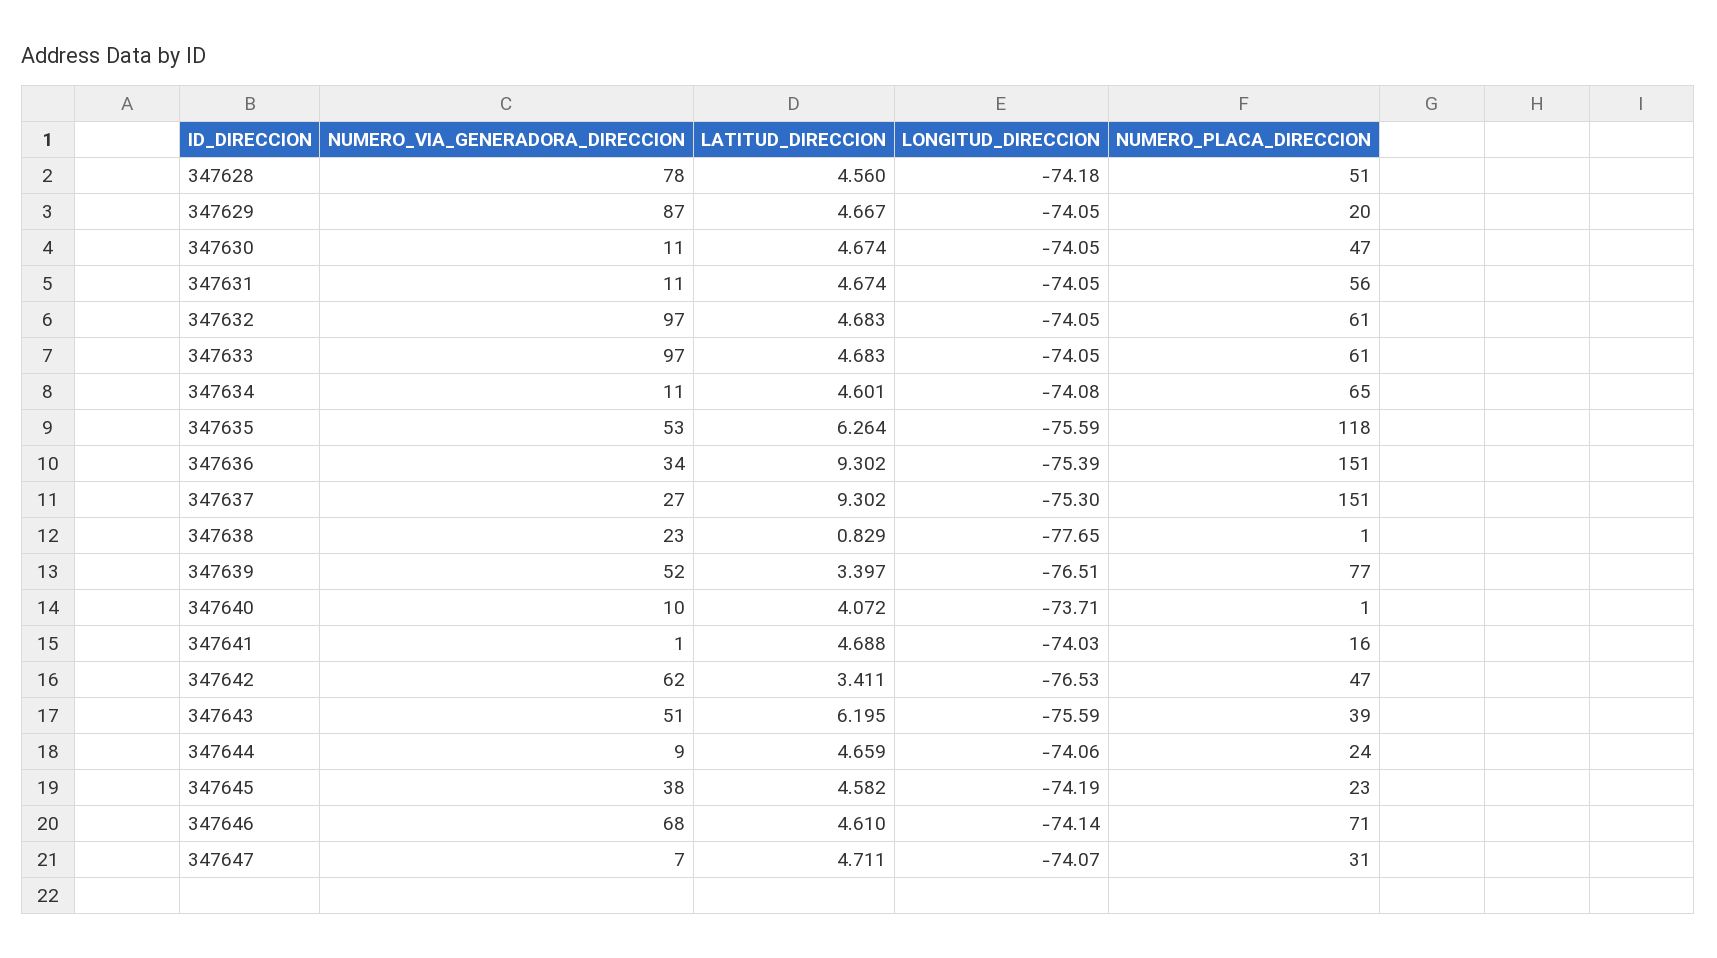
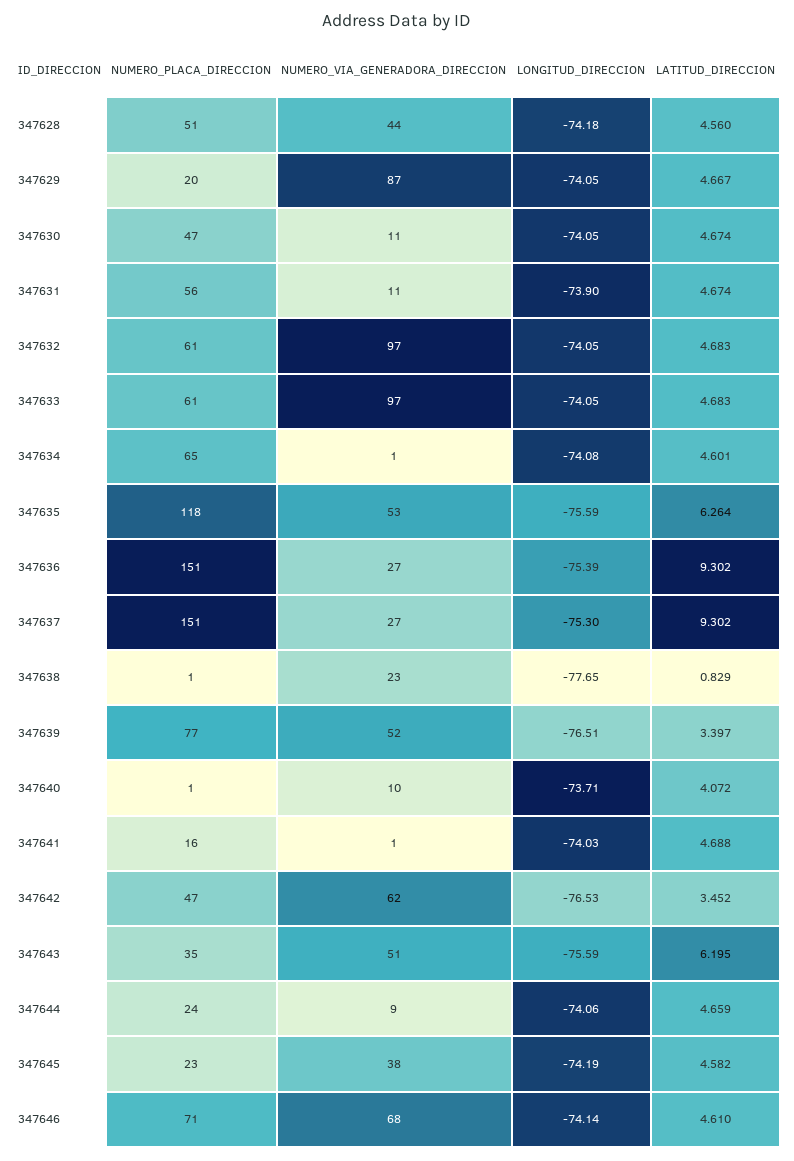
  {
    "NUMERO_VIA_GENERADORA_DIRECCION": {
-     "347628": 78,
+     "347628": 44,
      "347629": 87,
      "347630": 11,
      "347631": 11,
      "347632": 97,
      "347633": 97,
-     "347634": 11,
+     "347634": 1,
      "347635": 53,
-     "347636": 34,
+     "347636": 27,
      "347637": 27,
      "347638": 23,
      "347639": 52,
      "347640": 10,
      "347641": 1,
      "347642": 62,
      "347643": 51,
      "347644": 9,
      "347645": 38,
-     "347646": 68,
+     "347646": 68
-     "347647": 7
    },
    "LATITUD_DIRECCION": {
      "347628": 4.56,
      "347629": 4.667,
      "347630": 4.674,
      "347631": 4.674,
      "347632": 4.683,
      "347633": 4.683,
      "347634": 4.601,
      "347635": 6.264,
      "347636": 9.302,
      "347637": 9.302,
      "347638": 0.829,
      "347639": 3.397,
      "347640": 4.072,
      "347641": 4.688,
-     "347642": 3.411,
+     "347642": 3.452,
      "347643": 6.195,
      "347644": 4.659,
      "347645": 4.582,
-     "347646": 4.61,
+     "347646": 4.61
-     "347647": 4.711
    },
    "LONGITUD_DIRECCION": {
      "347628": -74.18,
      "347629": -74.05,
      "347630": -74.05,
-     "347631": -74.05,
+     "347631": -73.9,
      "347632": -74.05,
      "347633": -74.05,
      "347634": -74.08,
      "347635": -75.59,
      "347636": -75.39,
      "347637": -75.3,
      "347638": -77.65,
      "347639": -76.51,
      "347640": -73.71,
      "347641": -74.03,
      "347642": -76.53,
      "347643": -75.59,
      "347644": -74.06,
      "347645": -74.19,
-     "347646": -74.14,
+     "347646": -74.14
-     "347647": -74.07
    },
    "NUMERO_PLACA_DIRECCION": {
      "347628": 51,
      "347629": 20,
      "347630": 47,
      "347631": 56,
      "347632": 61,
      "347633": 61,
      "347634": 65,
      "347635": 118,
      "347636": 151,
      "347637": 151,
      "347638": 1,
      "347639": 77,
      "347640": 1,
      "347641": 16,
      "347642": 47,
-     "347643": 39,
+     "347643": 35,
      "347644": 24,
      "347645": 23,
-     "347646": 71,
+     "347646": 71
-     "347647": 31
    }
  }

